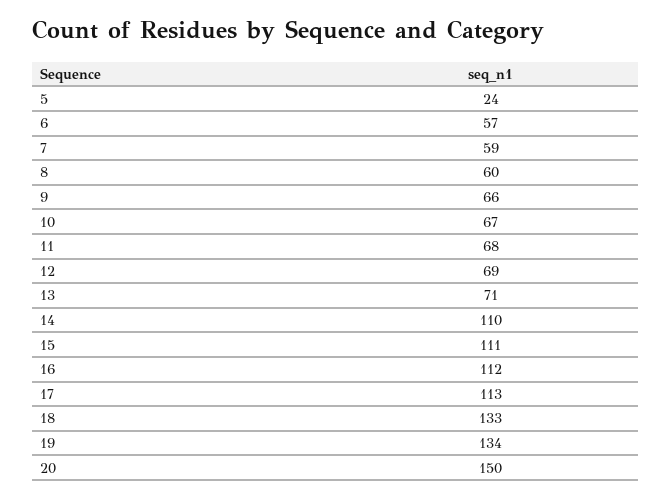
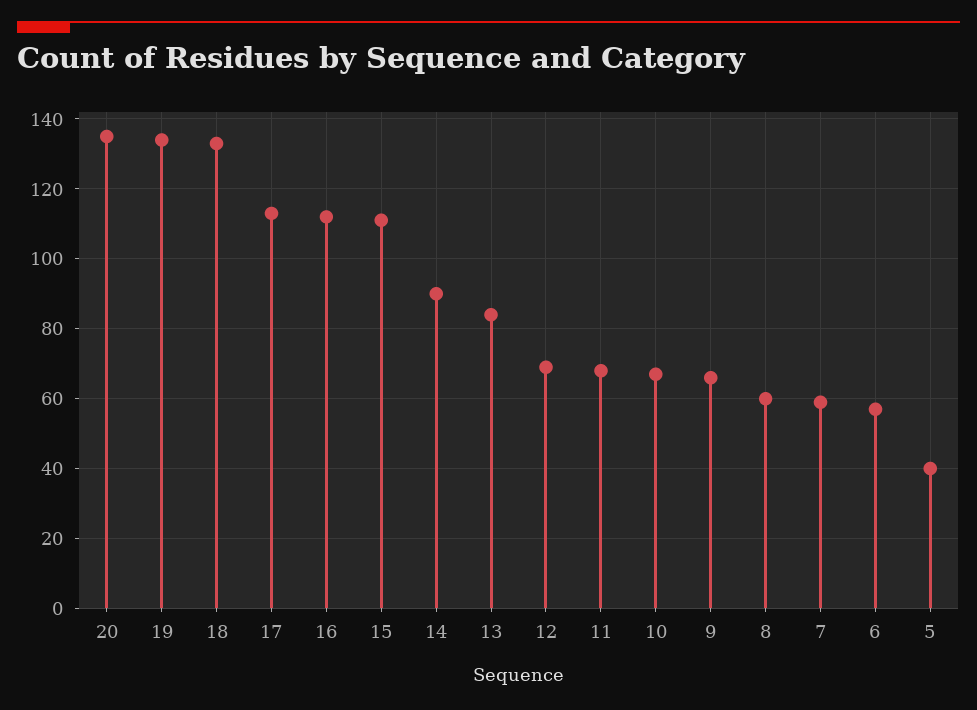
  {
-   "5": 24,
+   "5": 40,
    "6": 57,
    "7": 59,
    "8": 60,
    "9": 66,
    "10": 67,
    "11": 68,
    "12": 69,
-   "13": 71,
+   "13": 85,
-   "14": 110,
+   "14": 90,
    "15": 111,
    "16": 112,
    "17": 113,
    "18": 133,
    "19": 134,
-   "20": 150
+   "20": 135
  }

